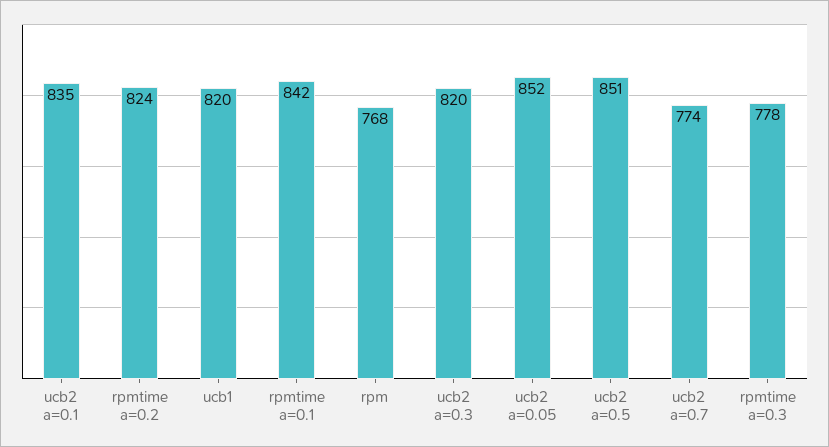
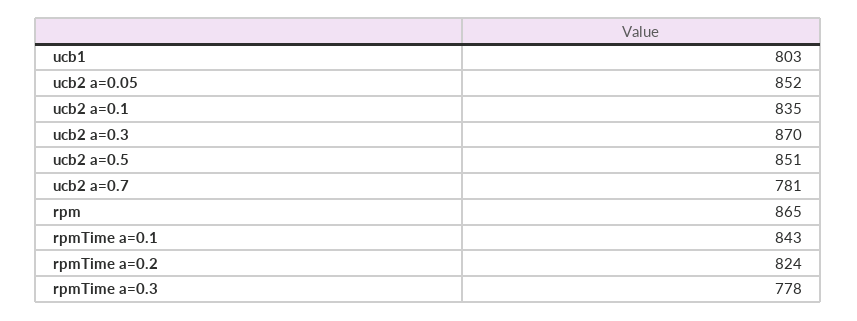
  {
    "ucb2 a=0.1": 835,
    "rpmtime a=0.2": 824,
-   "ucb1": 820,
+   "ucb1": 803,
-   "rpmtime a=0.1": 842,
+   "rpmtime a=0.1": 843,
-   "rpm": 768,
+   "rpm": 865,
-   "ucb2 a=0.3": 820,
+   "ucb2 a=0.3": 870,
    "ucb2 a=0.05": 852,
    "ucb2 a=0.5": 851,
-   "ucb2 a=0.7": 774,
+   "ucb2 a=0.7": 781,
    "rpmtime a=0.3": 778
  }

